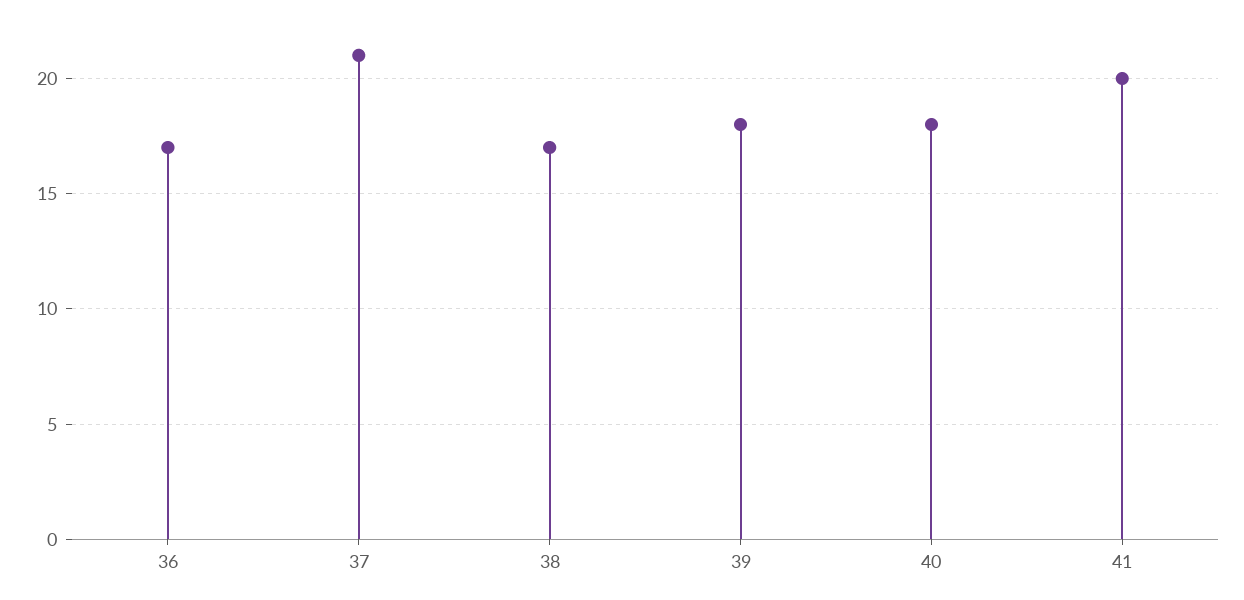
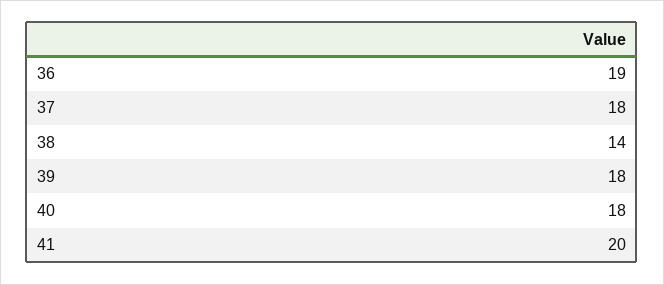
  {
-   "36": 17,
+   "36": 19,
-   "37": 21,
+   "37": 18,
-   "38": 17,
+   "38": 14,
    "39": 18,
    "40": 18,
    "41": 20
  }

